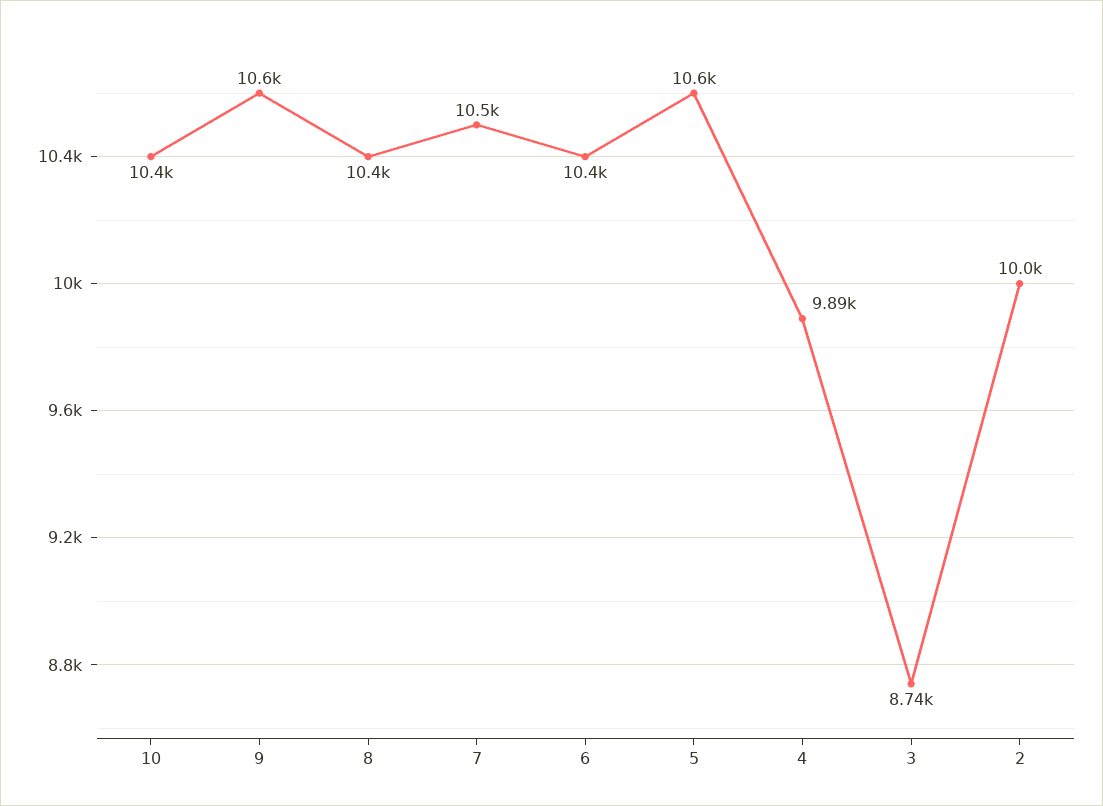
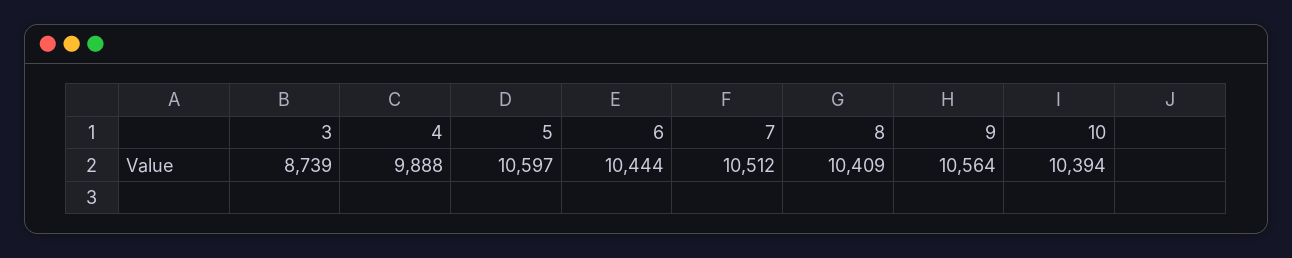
  {
    "10": 10394,
    "9": 10564,
    "8": 10409,
    "7": 10512,
    "6": 10444,
    "5": 10597,
    "4": 9888,
-   "3": 8739,
+   "3": 8739
-   "2": 10000
  }

